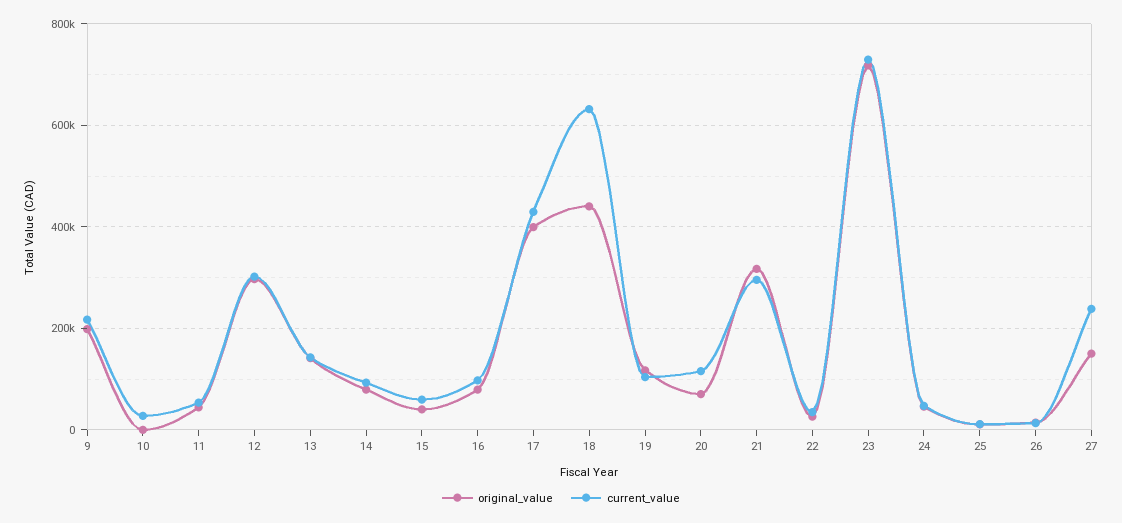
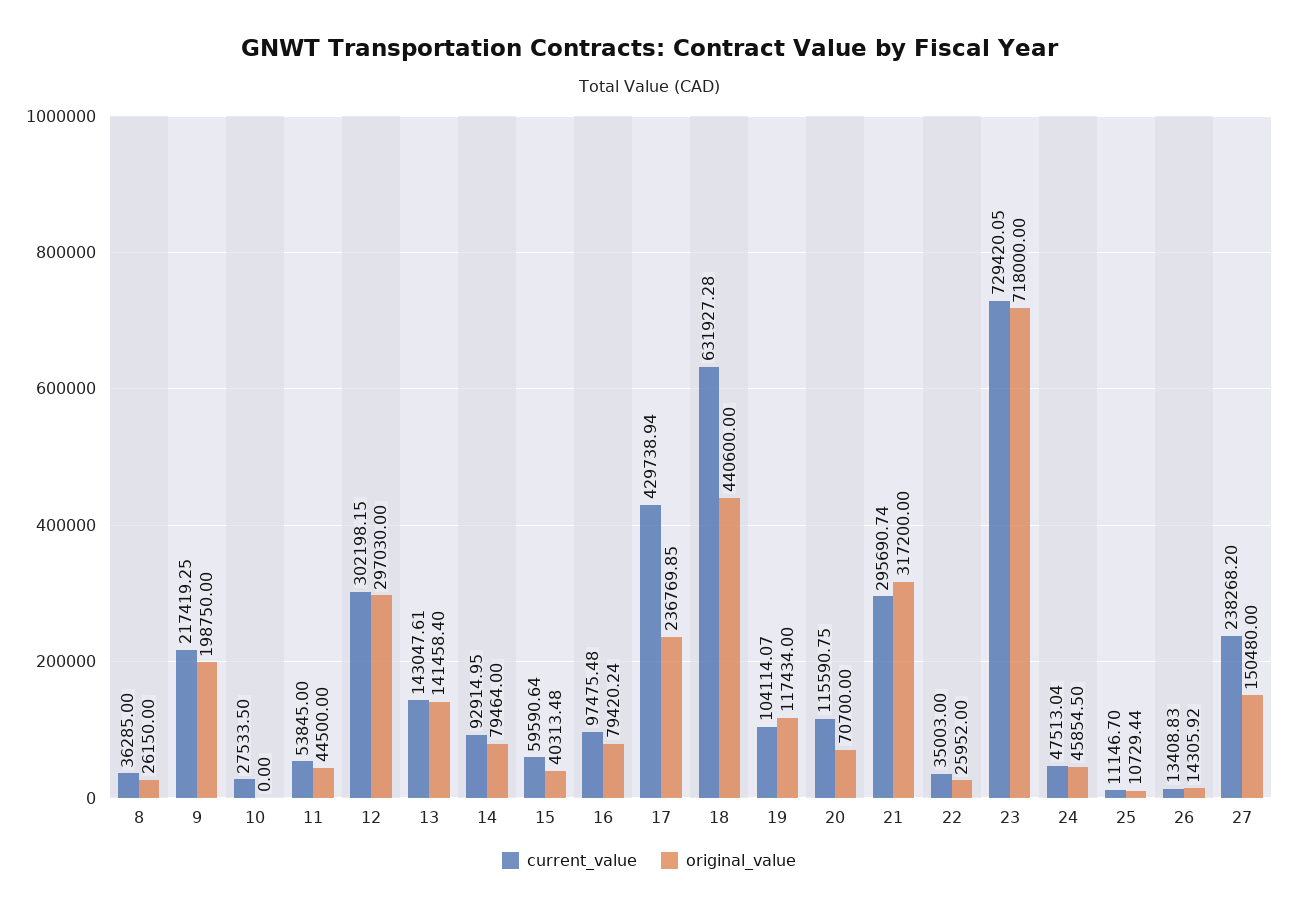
  {
    "original_value": {
      "9": 198750,
      "10": 0,
      "11": 44500,
      "12": 297030,
      "13": 141458.4,
      "14": 79464,
      "15": 40313.48,
      "16": 79420.24,
-     "17": 400000,
+     "17": 236769.85,
      "18": 440600,
      "19": 117434,
      "20": 70700,
      "21": 317200,
      "22": 25952,
      "23": 718000,
      "24": 45854.5,
      "25": 10729.44,
      "26": 14305.92,
-     "27": 150480
+     "27": 150480,
+     "8": 26150
    },
    "current_value": {
      "9": 217419.25,
      "10": 27533.5,
      "11": 53845,
      "12": 302198.15,
      "13": 143047.61,
      "14": 92914.95,
      "15": 59590.64,
      "16": 97475.48,
      "17": 429738.94,
      "18": 631927.28,
      "19": 104114.07,
      "20": 115590.75,
      "21": 295690.74,
      "22": 35003,
      "23": 729420.05,
      "24": 47513.04,
      "25": 11146.7,
      "26": 13408.83,
-     "27": 238268.2
+     "27": 238268.2,
+     "8": 36285
    }
  }

